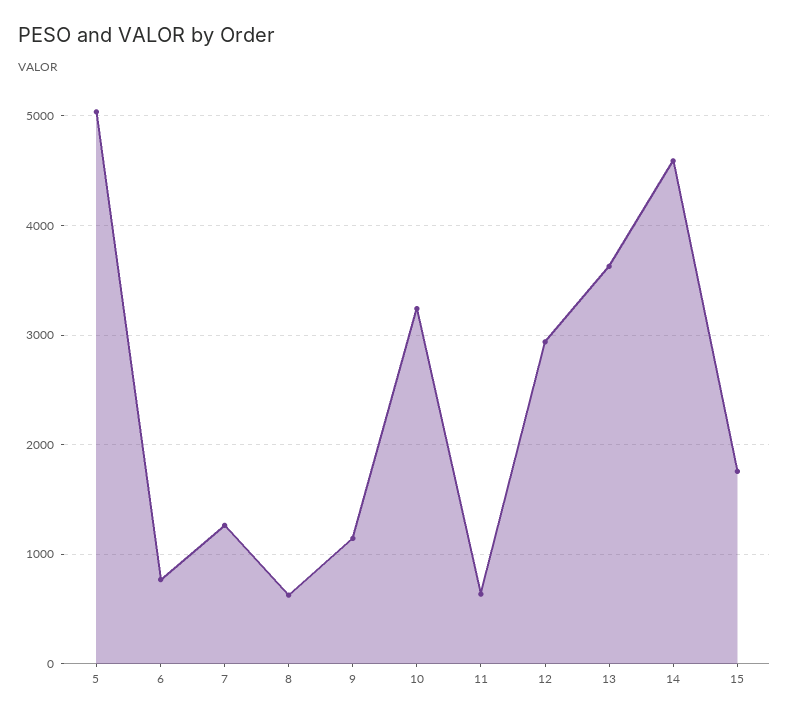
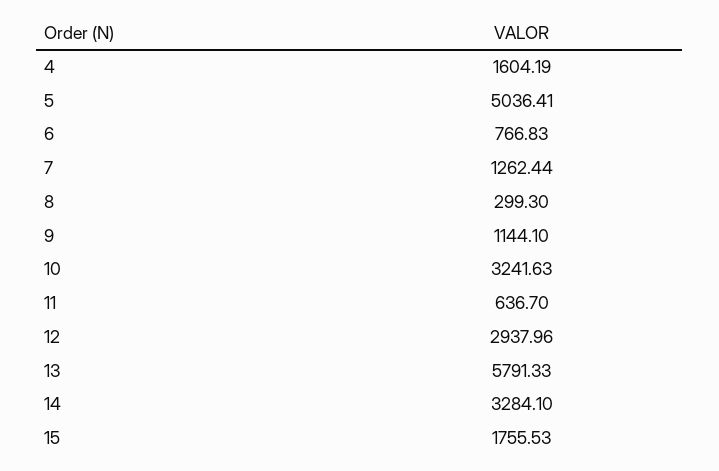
  {
    "5": 5036.41,
    "6": 766.83,
    "7": 1262.44,
-   "8": 600,
+   "8": 299.3,
    "9": 1144.1,
    "10": 3241.63,
    "11": 636.7,
    "12": 2937.96,
-   "13": 3600,
+   "13": 5791.33,
-   "14": 4600,
+   "14": 3284.1,
-   "15": 1755.53
+   "15": 1755.53,
+   "4": 1604.19
  }

